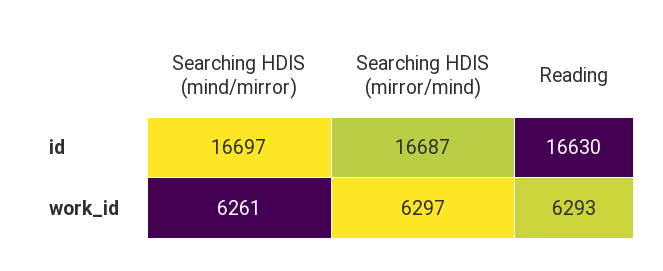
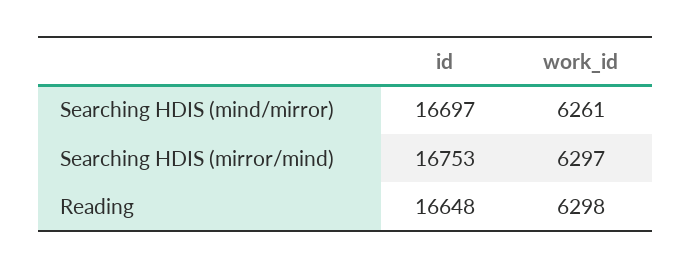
  {
    "Searching HDIS (mind/mirror)": {
      "id": 16697,
      "work_id": 6261
    },
    "Searching HDIS (mirror/mind)": {
-     "id": 16687,
+     "id": 16753,
      "work_id": 6297
    },
    "Reading": {
-     "id": 16630,
+     "id": 16648,
-     "work_id": 6293
+     "work_id": 6298
    }
  }

